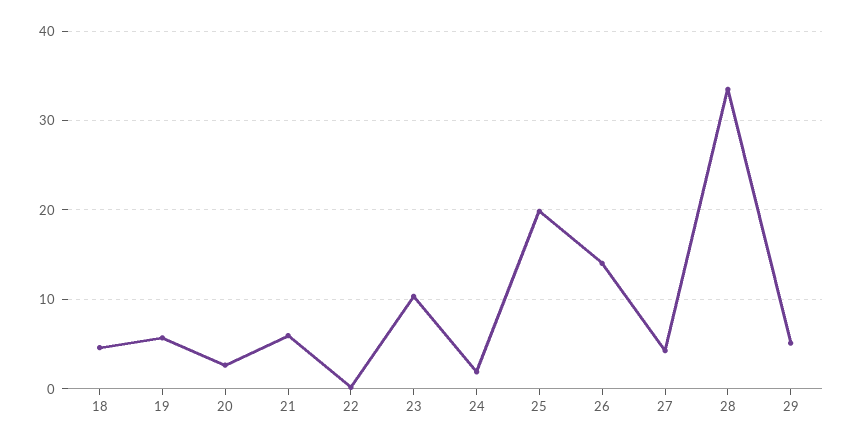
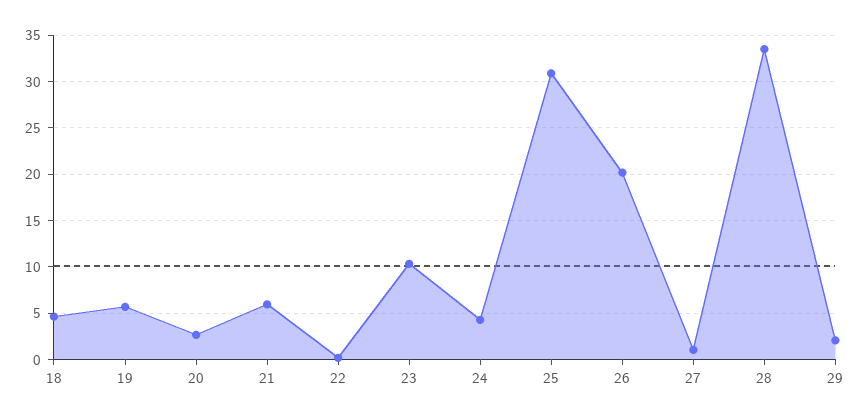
  {
    "18": 5,
    "19": 6,
    "20": 3,
    "21": 6,
    "22": 0,
    "23": 10,
-   "24": 2,
+   "24": 4,
-   "25": 20,
+   "25": 31,
-   "26": 14,
+   "26": 20,
-   "27": 4,
+   "27": 1,
    "28": 33,
-   "29": 5
+   "29": 2
  }

